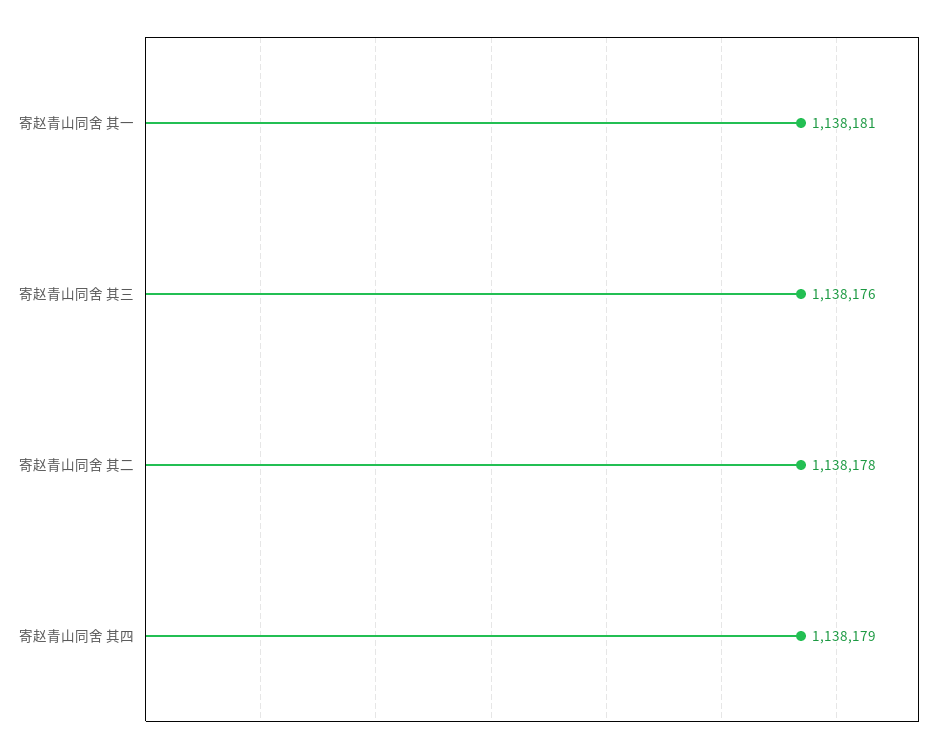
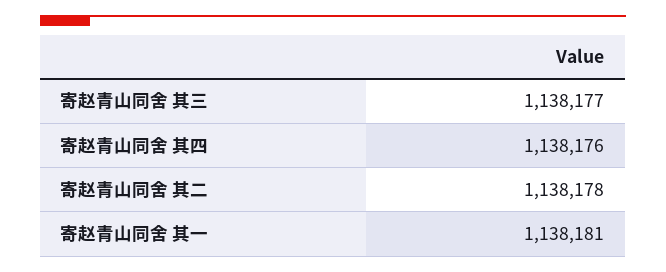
  {
    "寄赵青山同舍 其一": 1138181,
-   "寄赵青山同舍 其三": 1138176,
+   "寄赵青山同舍 其三": 1138177,
    "寄赵青山同舍 其二": 1138178,
-   "寄赵青山同舍 其四": 1138179
+   "寄赵青山同舍 其四": 1138176
  }

